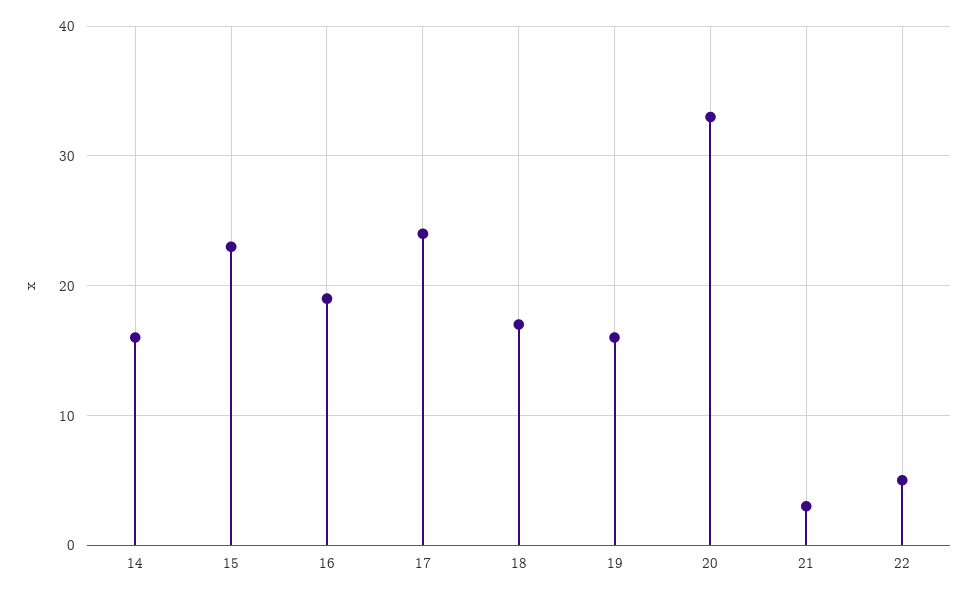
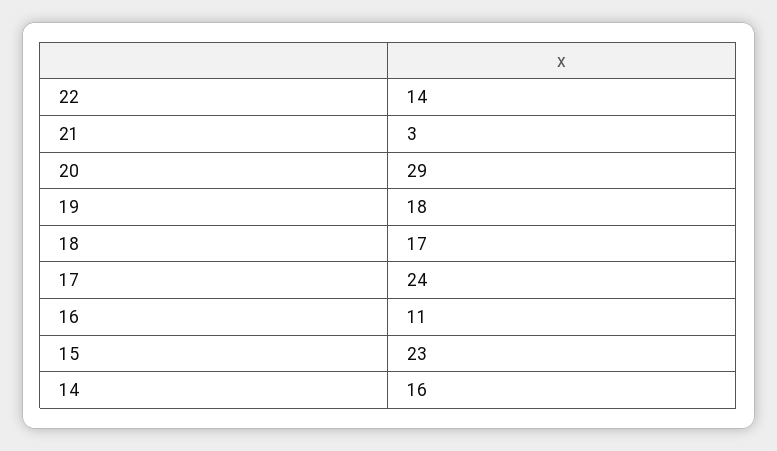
  {
    "14": 16,
    "15": 23,
-   "16": 19,
+   "16": 11,
    "17": 24,
    "18": 17,
-   "19": 16,
+   "19": 18,
-   "20": 33,
+   "20": 29,
    "21": 3,
-   "22": 5
+   "22": 14
  }

